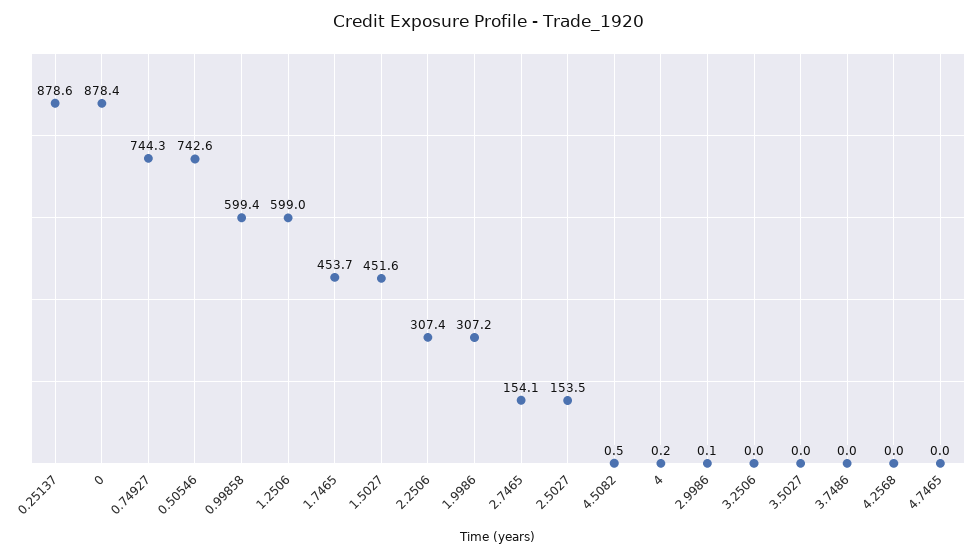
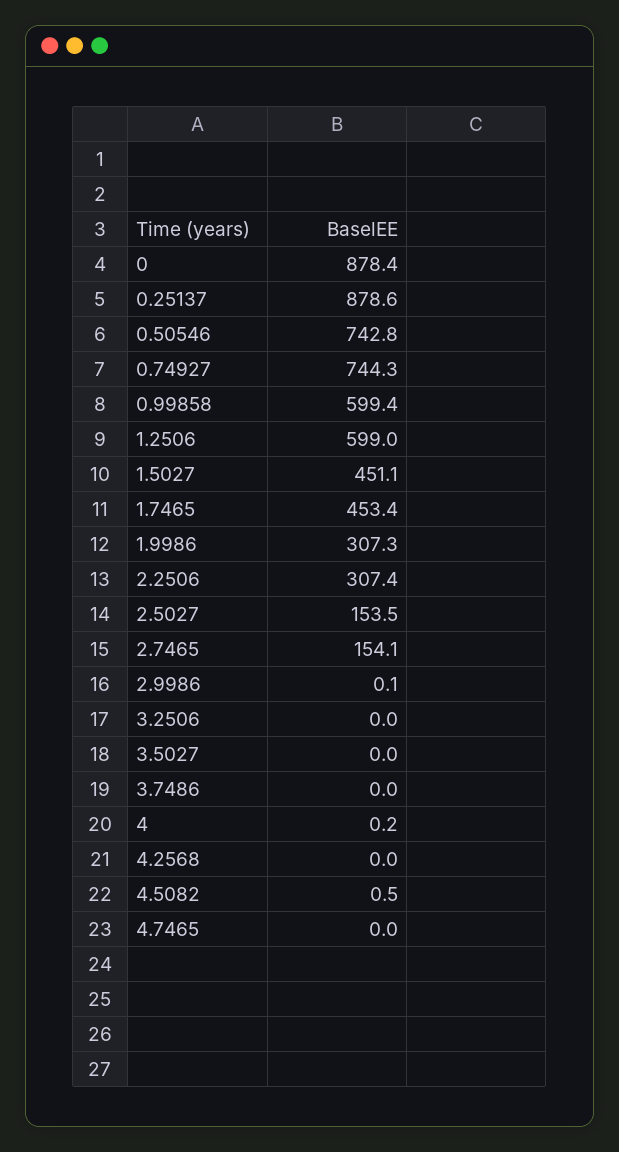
  {
    "0.25137": 878.6,
    "0": 878.4,
    "0.74927": 744.3,
-   "0.50546": 742.6,
+   "0.50546": 742.8,
    "0.99858": 599.4,
    "1.2506": 599,
-   "1.7465": 453.7,
+   "1.7465": 453.4,
-   "1.5027": 451.6,
+   "1.5027": 451.1,
    "2.2506": 307.4,
-   "1.9986": 307.2,
+   "1.9986": 307.3,
    "2.7465": 154.1,
    "2.5027": 153.5,
    "4.5082": 0.5,
    "4": 0.2,
    "2.9986": 0.1,
    "3.2506": 0,
    "3.5027": 0,
    "3.7486": 0,
    "4.2568": 0,
    "4.7465": 0
  }

